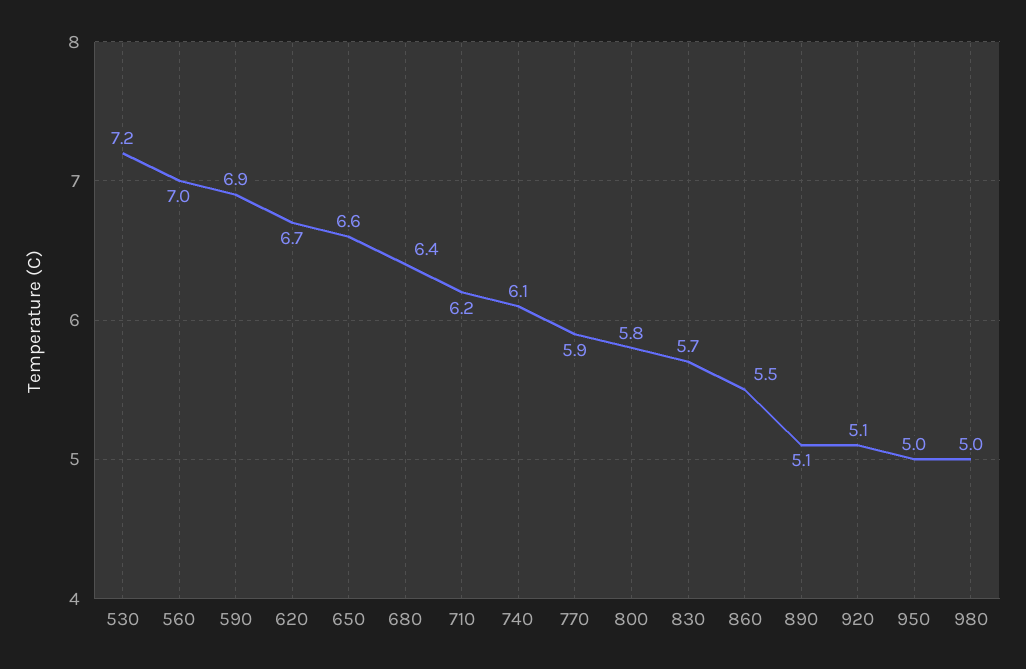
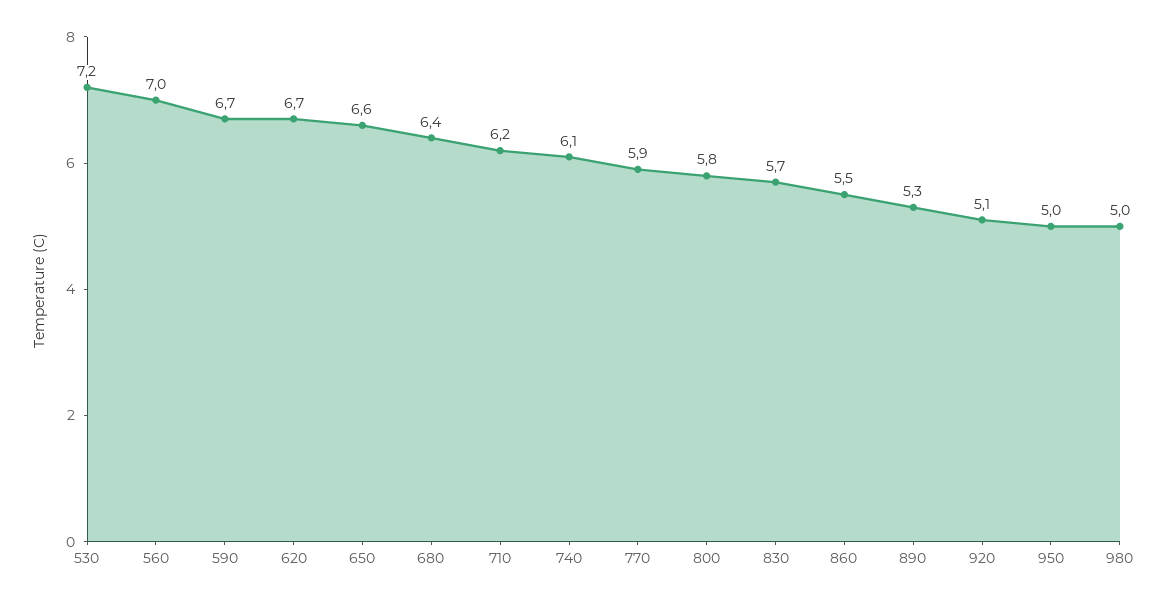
  {
    "530": 7.2,
    "560": 7,
-   "590": 6.9,
+   "590": 6.7,
    "620": 6.7,
    "650": 6.6,
    "680": 6.4,
    "710": 6.2,
    "740": 6.1,
    "770": 5.9,
    "800": 5.8,
    "830": 5.7,
    "860": 5.5,
-   "890": 5.1,
+   "890": 5.3,
    "920": 5.1,
    "950": 5,
    "980": 5
  }

